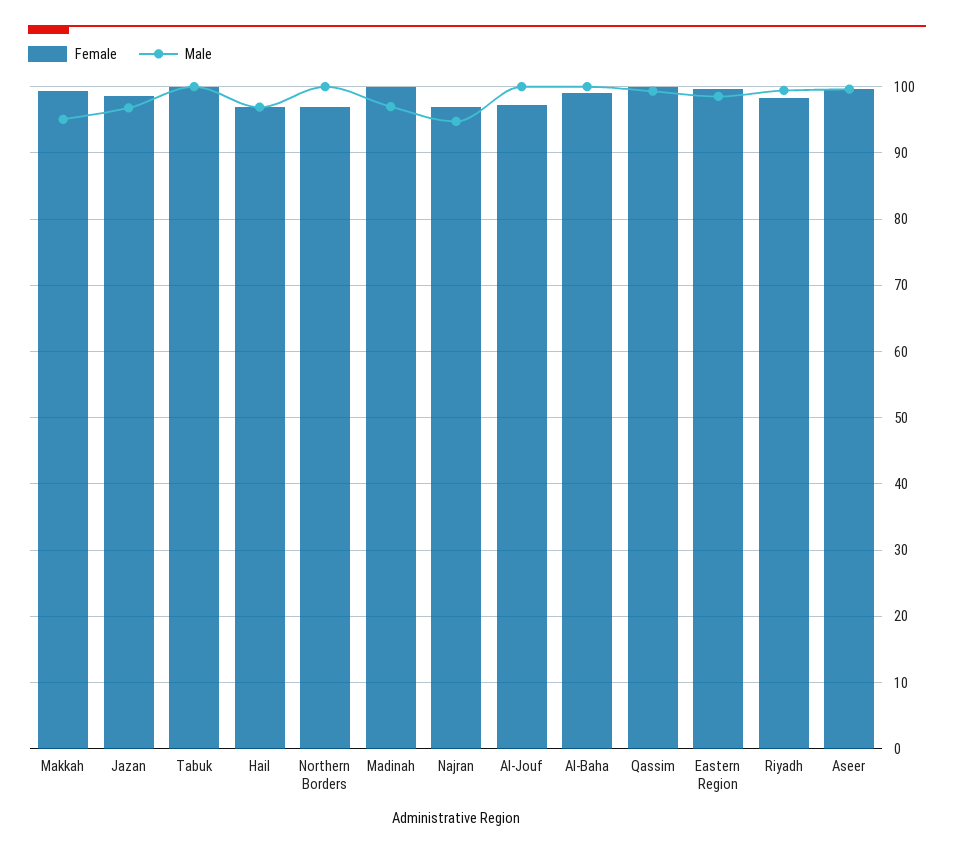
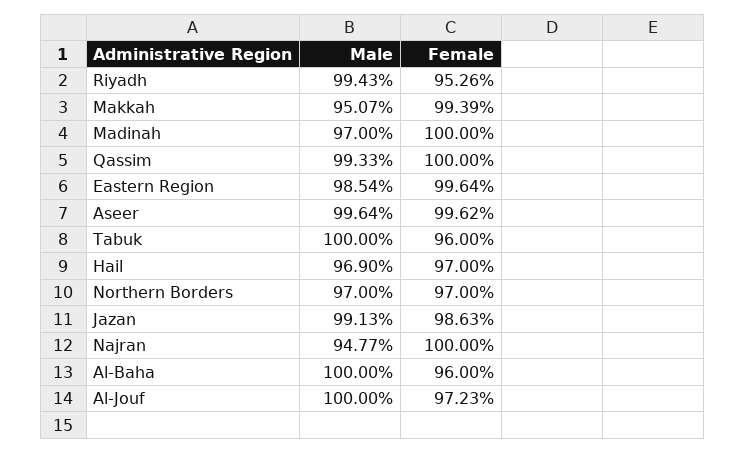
  {
    "Female": {
      "Makkah": 99.39,
      "Jazan": 98.63,
-     "Tabuk": 100,
+     "Tabuk": 96,
      "Hail": 97,
      "Northern Borders": 97,
      "Madinah": 100,
-     "Najran": 97,
+     "Najran": 100,
      "Al-Jouf": 97.23,
-     "Al-Baha": 99,
+     "Al-Baha": 96,
      "Qassim": 100,
      "Eastern Region": 99.64,
-     "Riyadh": 98,
+     "Riyadh": 95.26,
      "Aseer": 99.62
    },
    "Male": {
      "Makkah": 95.07,
-     "Jazan": 97,
+     "Jazan": 99.13,
      "Tabuk": 100,
      "Hail": 96.9,
-     "Northern Borders": 100,
+     "Northern Borders": 97,
      "Madinah": 97,
      "Najran": 94.77,
      "Al-Jouf": 100,
      "Al-Baha": 100,
      "Qassim": 99.33,
      "Eastern Region": 98.54,
      "Riyadh": 99.43,
      "Aseer": 99.64
    }
  }

